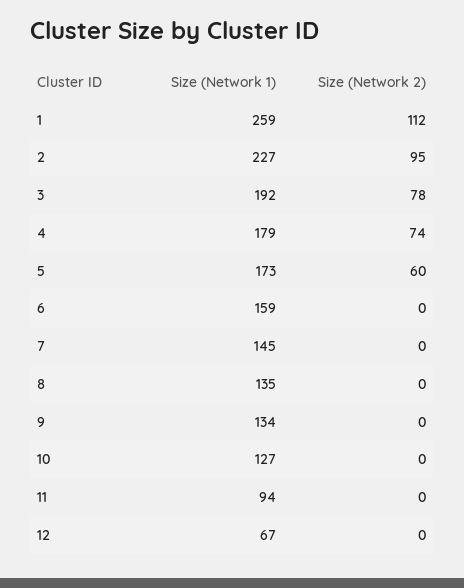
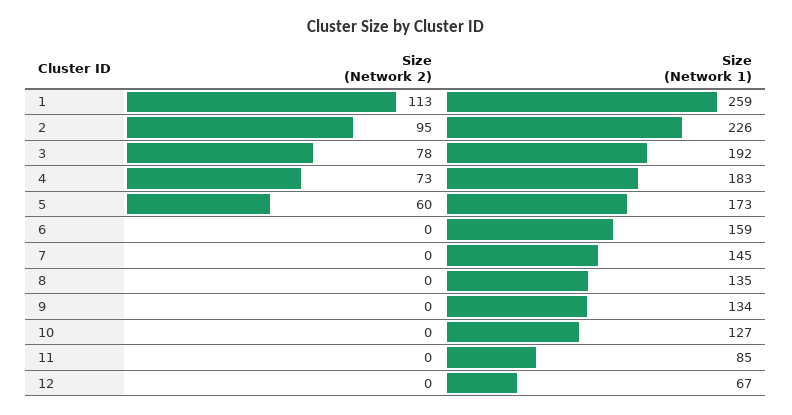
  {
    "Size (Network 1)": {
      "1": 259,
-     "2": 227,
+     "2": 226,
      "3": 192,
-     "4": 179,
+     "4": 183,
      "5": 173,
      "6": 159,
      "7": 145,
      "8": 135,
      "9": 134,
      "10": 127,
-     "11": 94,
+     "11": 85,
      "12": 67
    },
    "Size (Network 2)": {
-     "1": 112,
+     "1": 113,
      "2": 95,
      "3": 78,
-     "4": 74,
+     "4": 73,
      "5": 60,
      "6": 0,
      "7": 0,
      "8": 0,
      "9": 0,
      "10": 0,
      "11": 0,
      "12": 0
    }
  }

